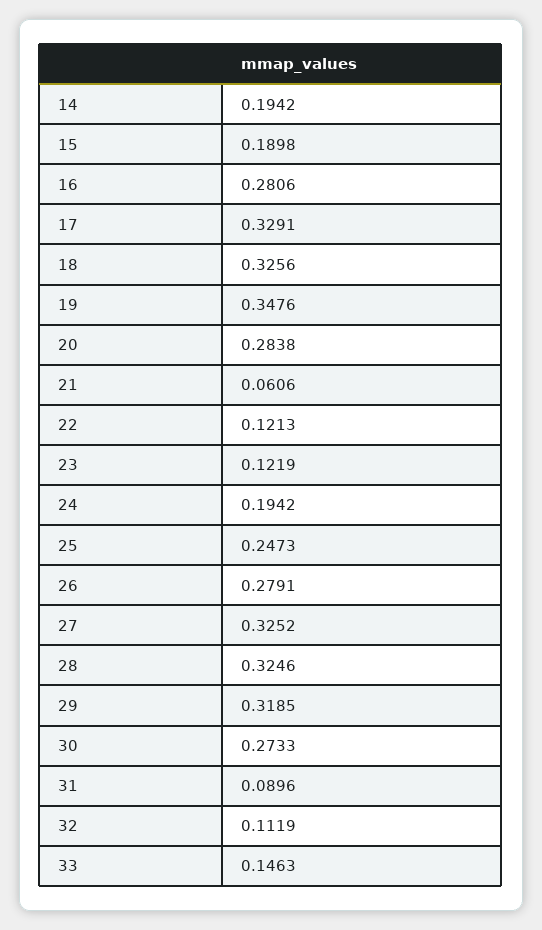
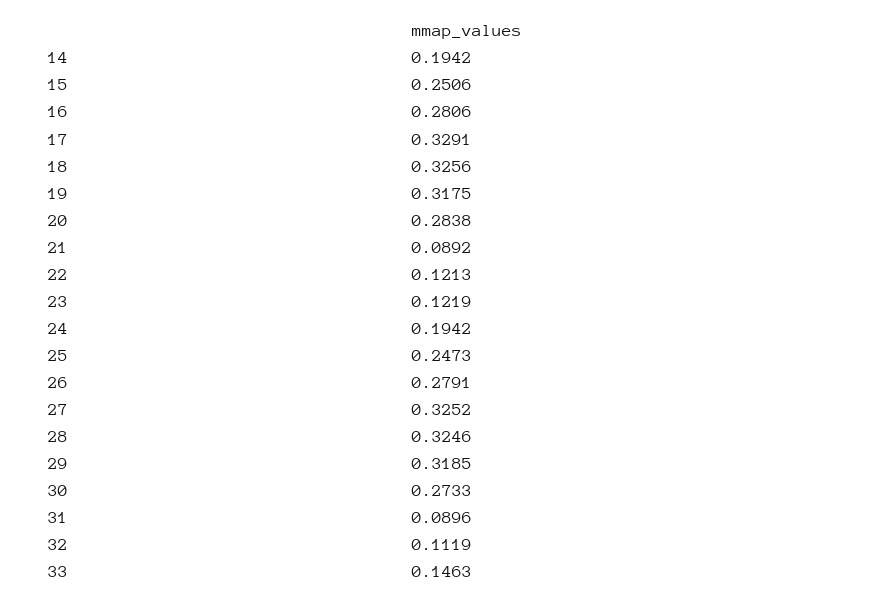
  {
    "14": 0.1942,
-   "15": 0.1898,
+   "15": 0.2506,
    "16": 0.2806,
    "17": 0.3291,
    "18": 0.3256,
-   "19": 0.3476,
+   "19": 0.3175,
    "20": 0.2838,
-   "21": 0.0606,
+   "21": 0.0892,
    "22": 0.1213,
    "23": 0.1219,
    "24": 0.1942,
    "25": 0.2473,
    "26": 0.2791,
    "27": 0.3252,
    "28": 0.3246,
    "29": 0.3185,
    "30": 0.2733,
    "31": 0.0896,
    "32": 0.1119,
    "33": 0.1463
  }

